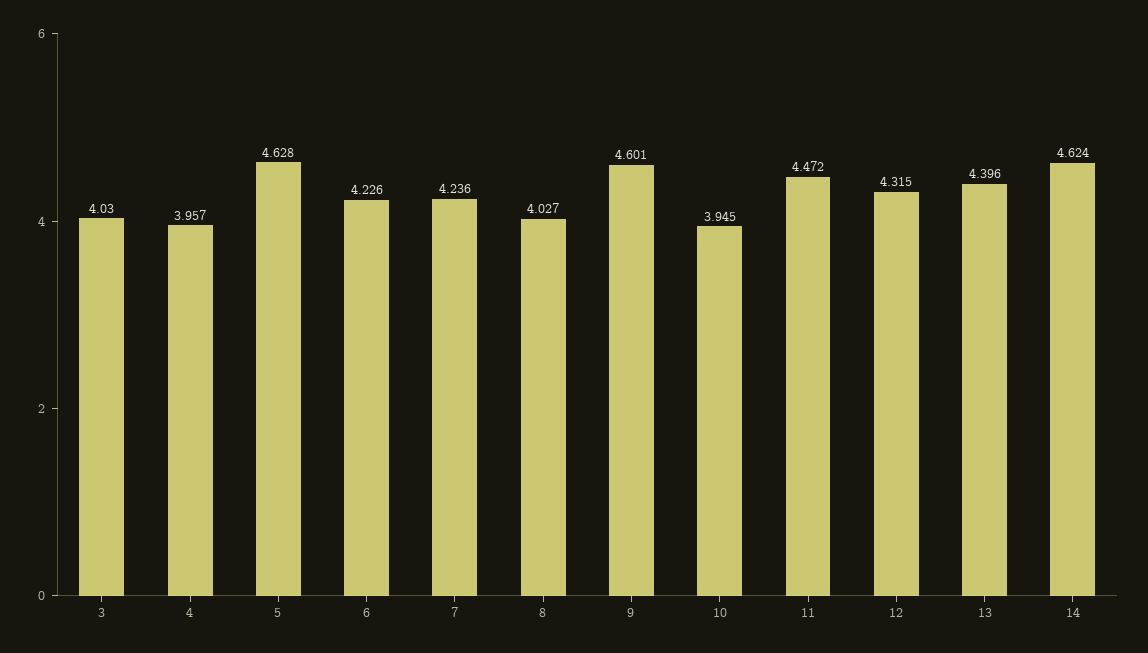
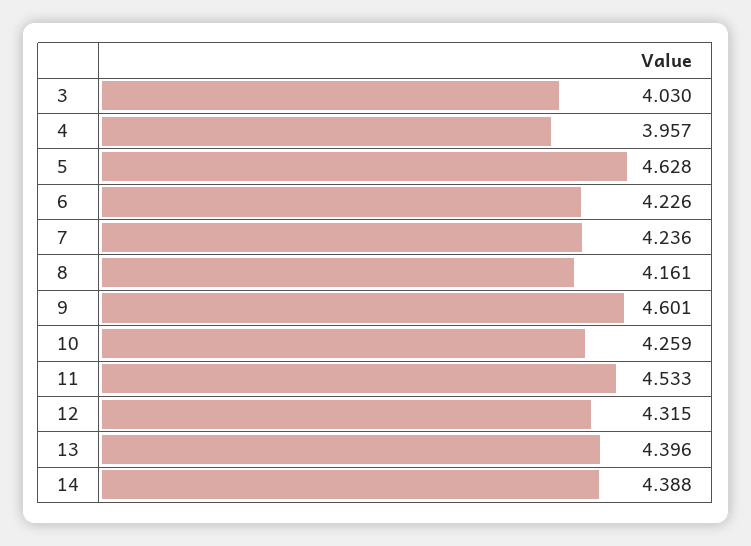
  {
    "3": 4.03,
    "4": 3.957,
    "5": 4.628,
    "6": 4.226,
    "7": 4.236,
-   "8": 4.027,
+   "8": 4.161,
    "9": 4.601,
-   "10": 3.945,
+   "10": 4.259,
-   "11": 4.472,
+   "11": 4.533,
    "12": 4.315,
    "13": 4.396,
-   "14": 4.624
+   "14": 4.388
  }

